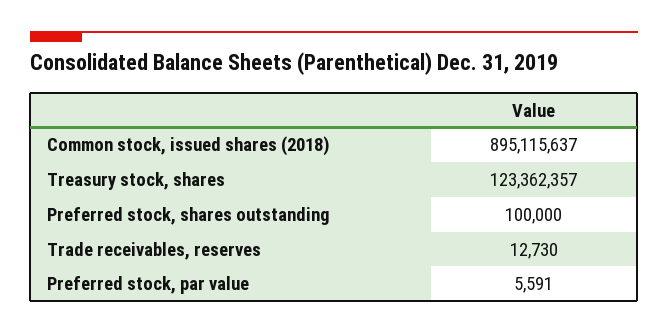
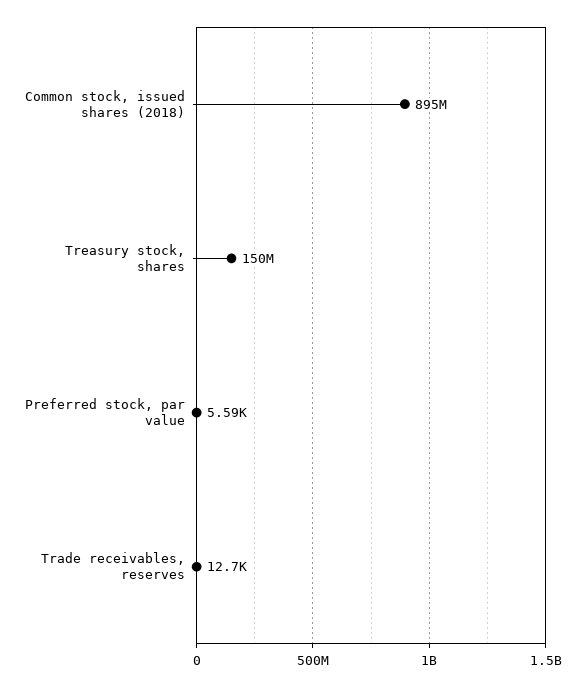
  {
    "Common stock, issued shares (2018)": 895115637,
-   "Treasury stock, shares": 123362357,
+   "Treasury stock, shares": 150000000,
-   "Preferred stock, shares outstanding": 100000,
    "Trade receivables, reserves": 12730,
    "Preferred stock, par value": 5591
  }

